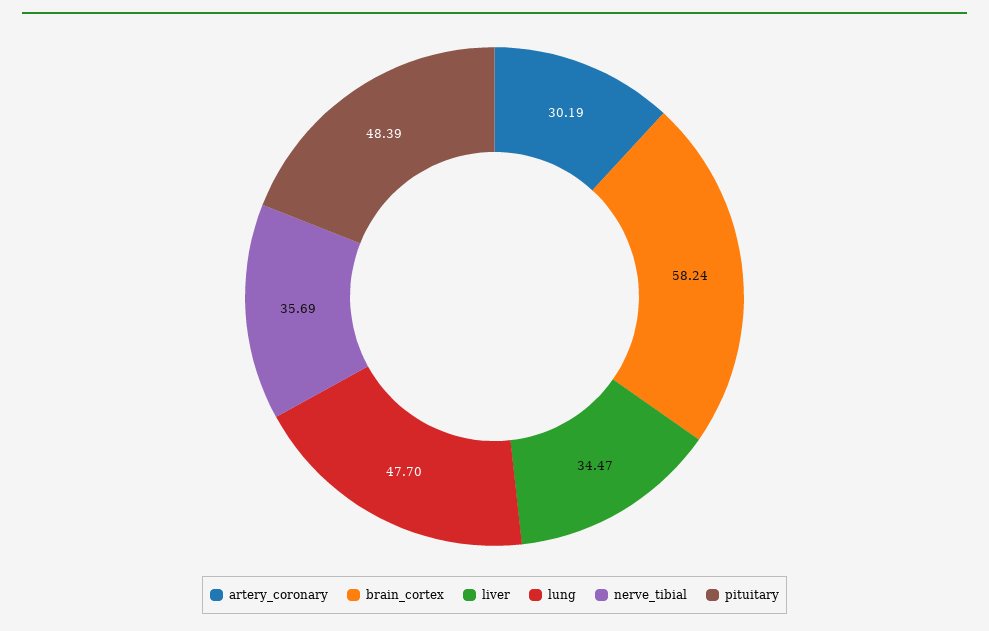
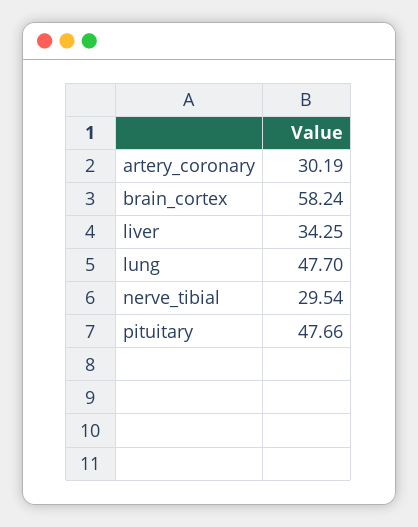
  {
    "artery_coronary": 30.19,
    "brain_cortex": 58.24,
-   "liver": 34.47,
+   "liver": 34.25,
    "lung": 47.7,
-   "nerve_tibial": 35.69,
+   "nerve_tibial": 29.54,
-   "pituitary": 48.39
+   "pituitary": 47.66
  }

